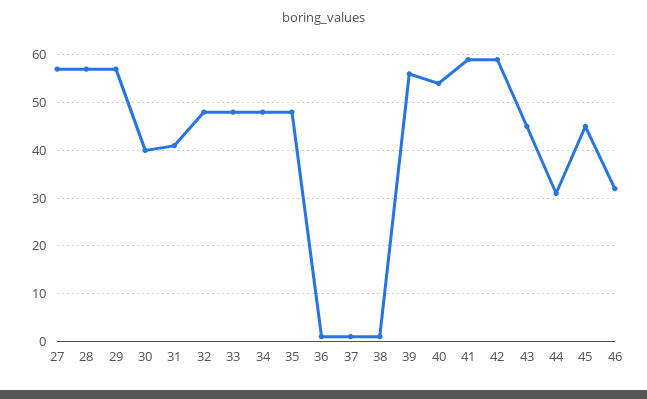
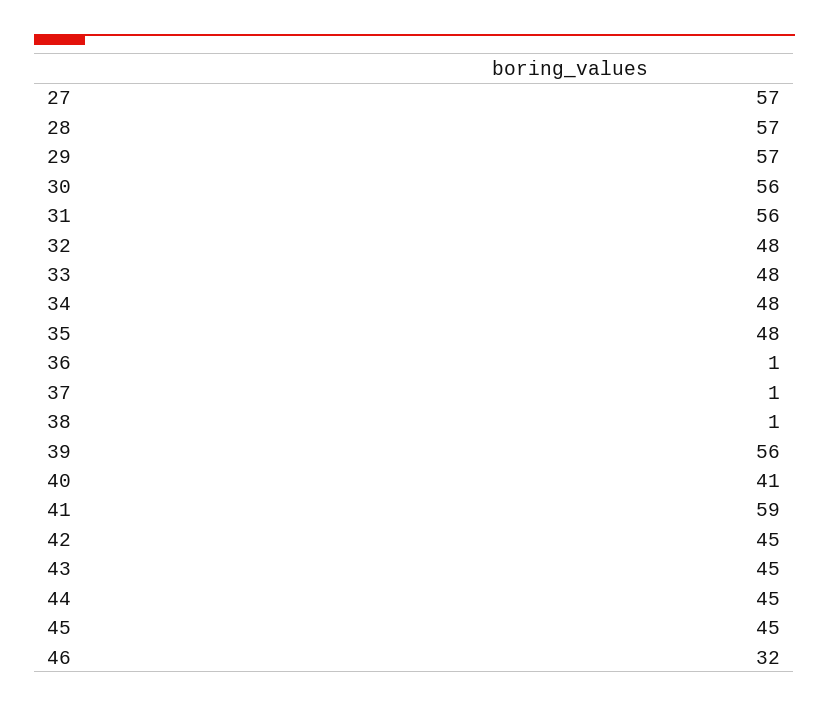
  {
    "27": 57,
    "28": 57,
    "29": 57,
-   "30": 40,
+   "30": 56,
-   "31": 40,
+   "31": 56,
    "32": 48,
    "33": 48,
    "34": 48,
    "35": 48,
    "36": 1,
    "37": 1,
    "38": 1,
    "39": 56,
-   "40": 55,
+   "40": 41,
    "41": 59,
-   "42": 60,
+   "42": 45,
    "43": 45,
-   "44": 30,
+   "44": 45,
    "45": 45,
    "46": 32
  }

